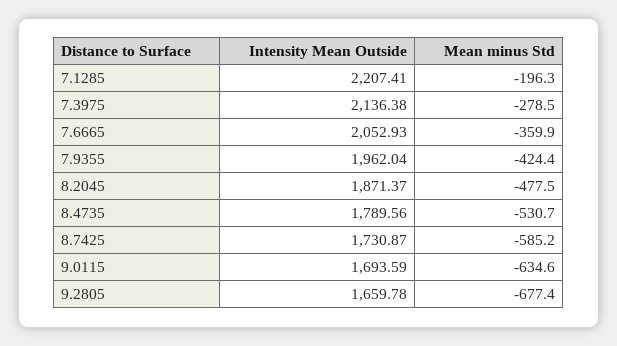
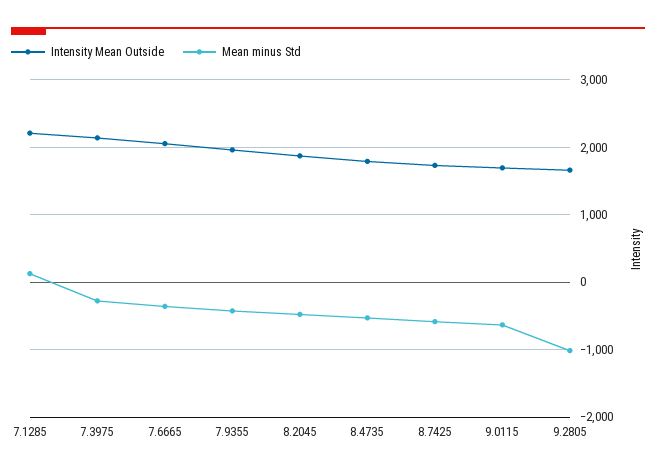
  {
    "Intensity Mean Outside": {
      "7.1285": 2207.41,
      "7.3975": 2136.38,
      "7.6665": 2052.93,
      "7.9355": 1962.04,
      "8.2045": 1871.37,
      "8.4735": 1789.56,
      "8.7425": 1730.87,
      "9.0115": 1693.59,
      "9.2805": 1659.78
    },
    "Mean minus Std": {
-     "7.1285": -196.3,
+     "7.1285": 100,
      "7.3975": -278.5,
      "7.6665": -359.9,
      "7.9355": -424.4,
      "8.2045": -477.5,
      "8.4735": -530.7,
      "8.7425": -585.2,
      "9.0115": -634.6,
-     "9.2805": -677.4
+     "9.2805": -1000
    }
  }

